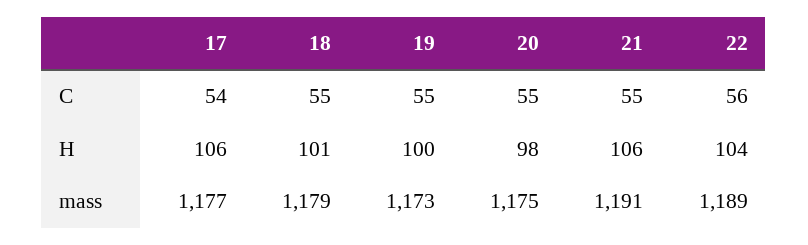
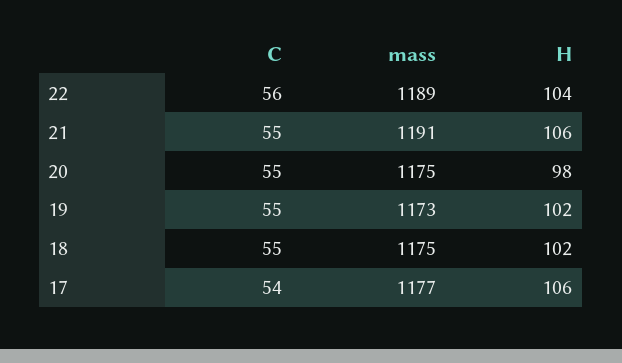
  {
    "17": {
      "C": 54,
      "H": 106,
      "mass": 1177
    },
    "18": {
      "C": 55,
-     "H": 101,
+     "H": 102,
-     "mass": 1179
+     "mass": 1175
    },
    "19": {
      "C": 55,
-     "H": 100,
+     "H": 102,
      "mass": 1173
    },
    "20": {
      "C": 55,
      "H": 98,
      "mass": 1175
    },
    "21": {
      "C": 55,
      "H": 106,
      "mass": 1191
    },
    "22": {
      "C": 56,
      "H": 104,
      "mass": 1189
    }
  }

